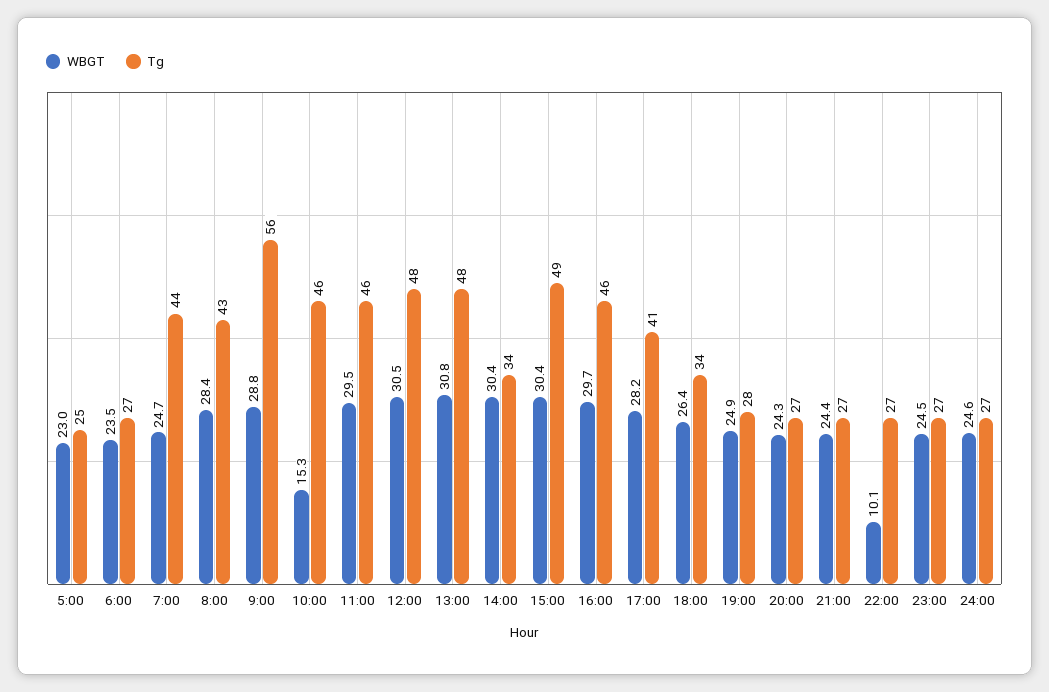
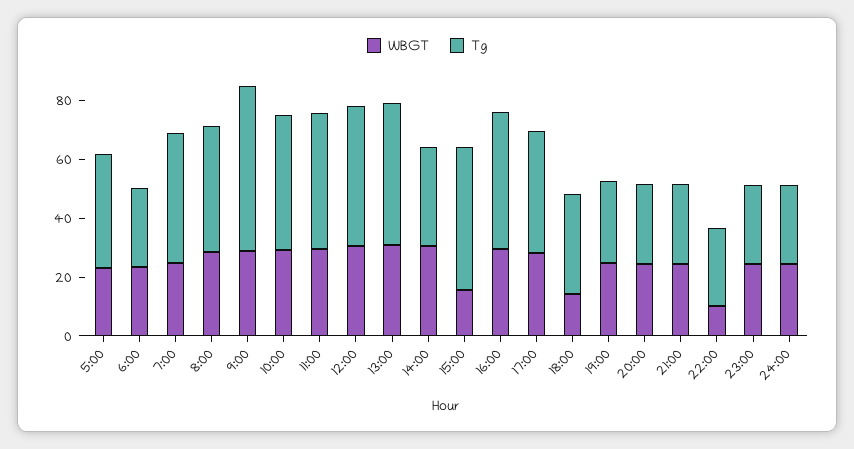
  {
    "WBGT": {
      "5:00": 23,
      "6:00": 23.5,
      "7:00": 24.7,
      "8:00": 28.4,
      "9:00": 28.8,
-     "10:00": 15.3,
+     "10:00": 30,
      "11:00": 29.5,
      "12:00": 30.5,
      "13:00": 30.8,
      "14:00": 30.4,
-     "15:00": 30.4,
+     "15:00": 15,
      "16:00": 29.7,
      "17:00": 28.2,
-     "18:00": 26.4,
+     "18:00": 15,
      "19:00": 24.9,
      "20:00": 24.3,
      "21:00": 24.4,
      "22:00": 10.1,
      "23:00": 24.5,
      "24:00": 24.6
    },
    "Tg": {
-     "5:00": 25,
+     "5:00": 40,
      "6:00": 27,
      "7:00": 44,
      "8:00": 43,
      "9:00": 56,
      "10:00": 46,
      "11:00": 46,
      "12:00": 48,
      "13:00": 48,
      "14:00": 34,
      "15:00": 49,
      "16:00": 46,
      "17:00": 41,
      "18:00": 34,
      "19:00": 28,
      "20:00": 27,
      "21:00": 27,
      "22:00": 27,
      "23:00": 27,
      "24:00": 27
    }
  }

